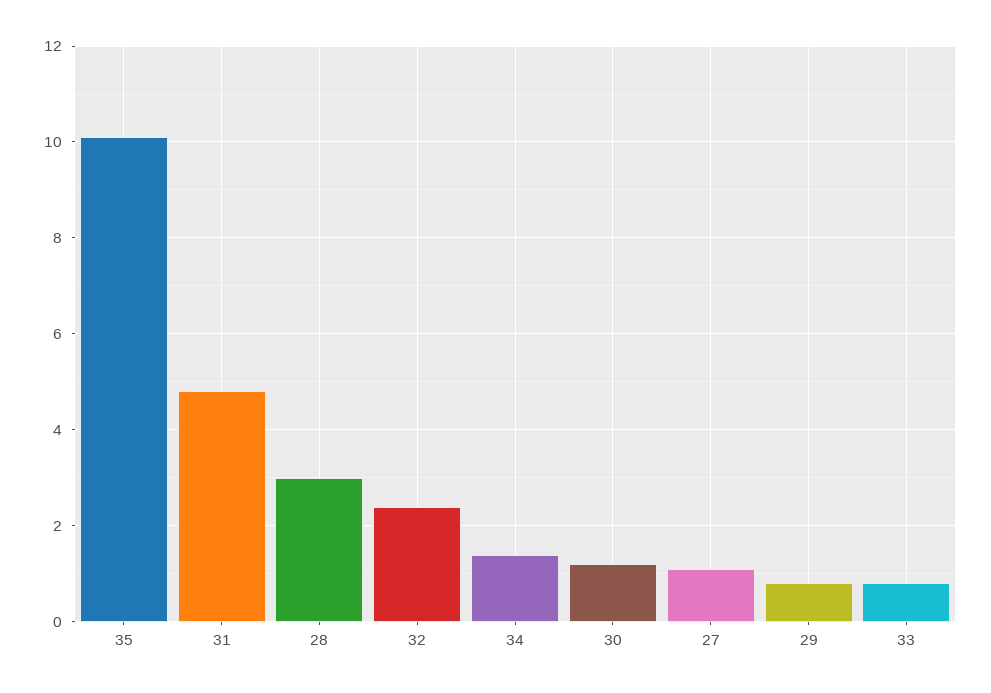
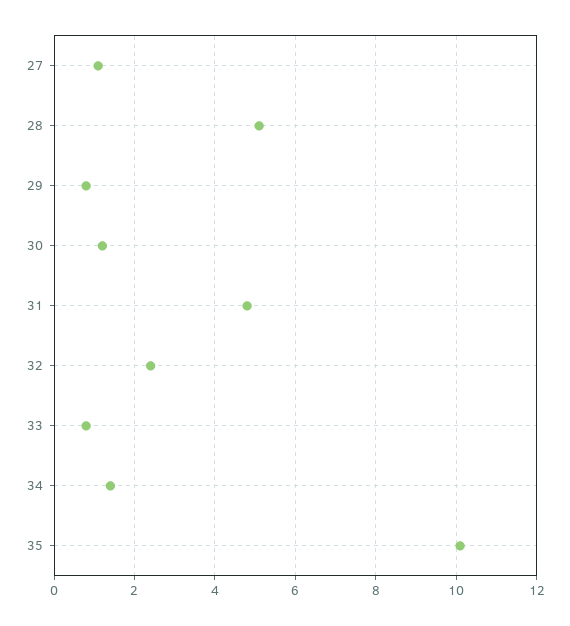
  {
    "35": 10,
    "31": 5,
-   "28": 3,
+   "28": 5,
    "32": 2.5,
    "34": 1.5,
    "30": 1,
    "27": 1,
    "29": 1,
    "33": 1
  }

